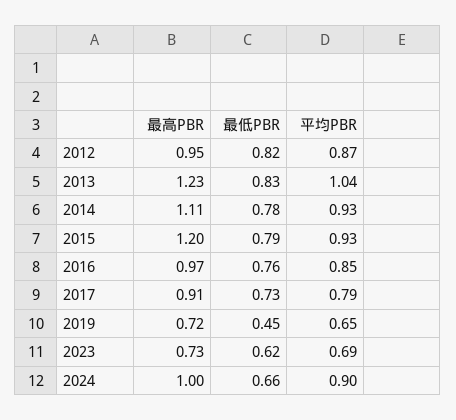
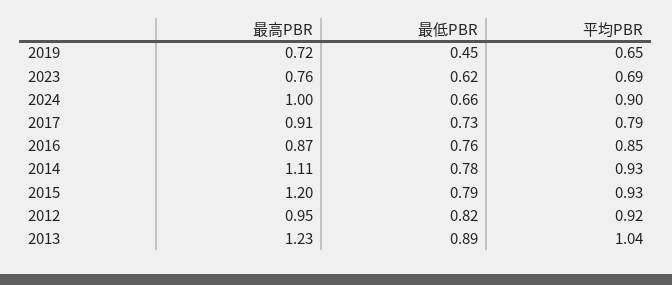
  {
    "最高PBR": {
      "2012": 0.95,
      "2013": 1.23,
      "2014": 1.11,
      "2015": 1.2,
-     "2016": 0.97,
+     "2016": 0.87,
      "2017": 0.91,
      "2019": 0.72,
-     "2023": 0.73,
+     "2023": 0.76,
      "2024": 1
    },
    "最低PBR": {
      "2012": 0.82,
-     "2013": 0.83,
+     "2013": 0.89,
      "2014": 0.78,
      "2015": 0.79,
      "2016": 0.76,
      "2017": 0.73,
      "2019": 0.45,
      "2023": 0.62,
      "2024": 0.66
    },
    "平均PBR": {
-     "2012": 0.87,
+     "2012": 0.92,
      "2013": 1.04,
      "2014": 0.93,
      "2015": 0.93,
      "2016": 0.85,
      "2017": 0.79,
      "2019": 0.65,
      "2023": 0.69,
      "2024": 0.9
    }
  }

